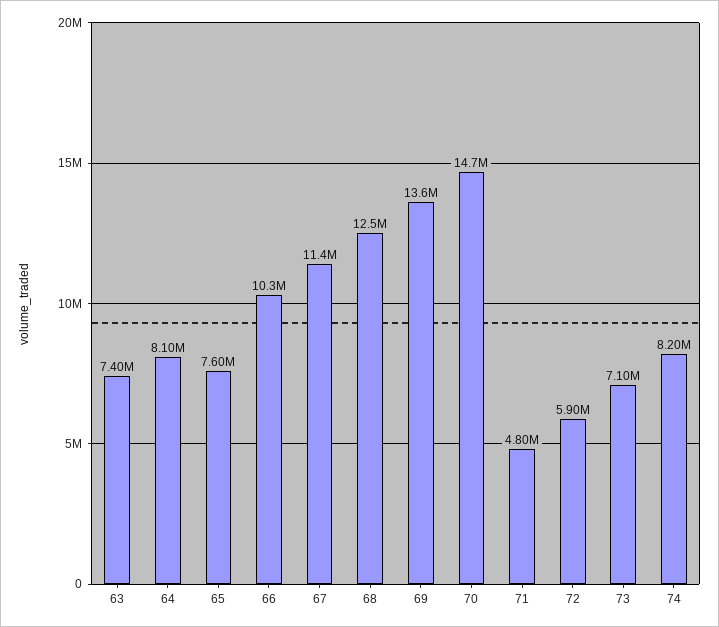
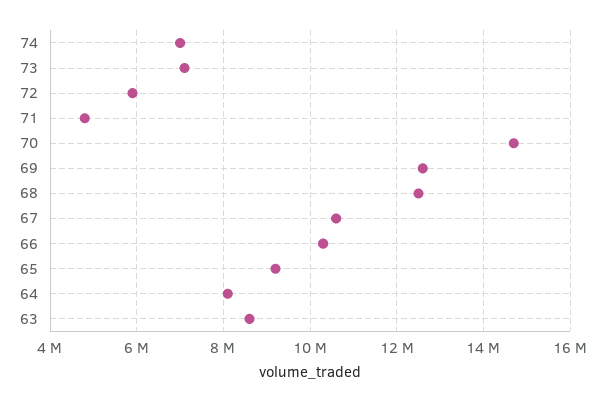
  {
-   "63": 7400000,
+   "63": 8600000,
    "64": 8100000,
-   "65": 7600000,
+   "65": 9200000,
    "66": 10300000,
-   "67": 11400000,
+   "67": 10600000,
    "68": 12500000,
-   "69": 13600000,
+   "69": 12600000,
    "70": 14700000,
    "71": 4800000,
    "72": 5900000,
    "73": 7100000,
-   "74": 8200000
+   "74": 7000000
  }

